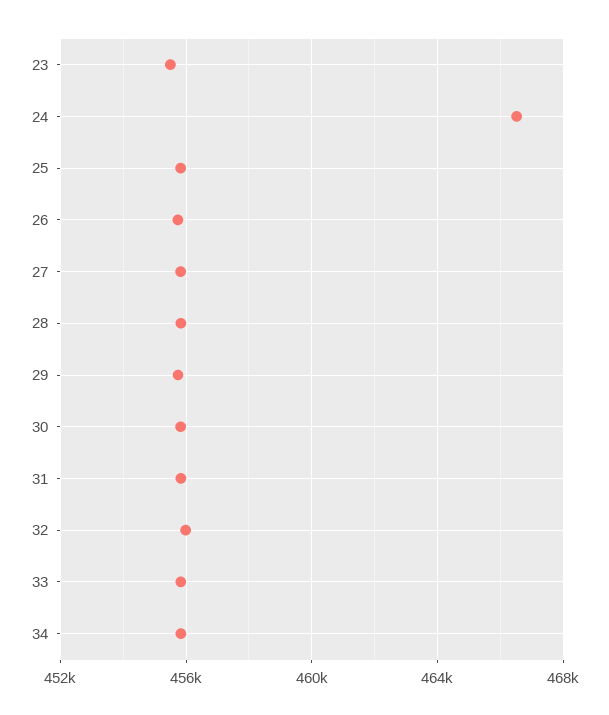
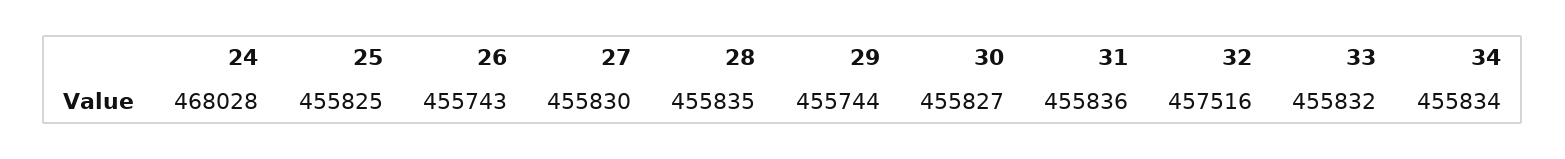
  {
-   "23": 455500,
-   "24": 466500,
+   "24": 468028,
    "25": 455825,
    "26": 455743,
    "27": 455830,
    "28": 455835,
    "29": 455744,
    "30": 455827,
    "31": 455836,
-   "32": 456000,
+   "32": 457516,
    "33": 455832,
    "34": 455834
  }

